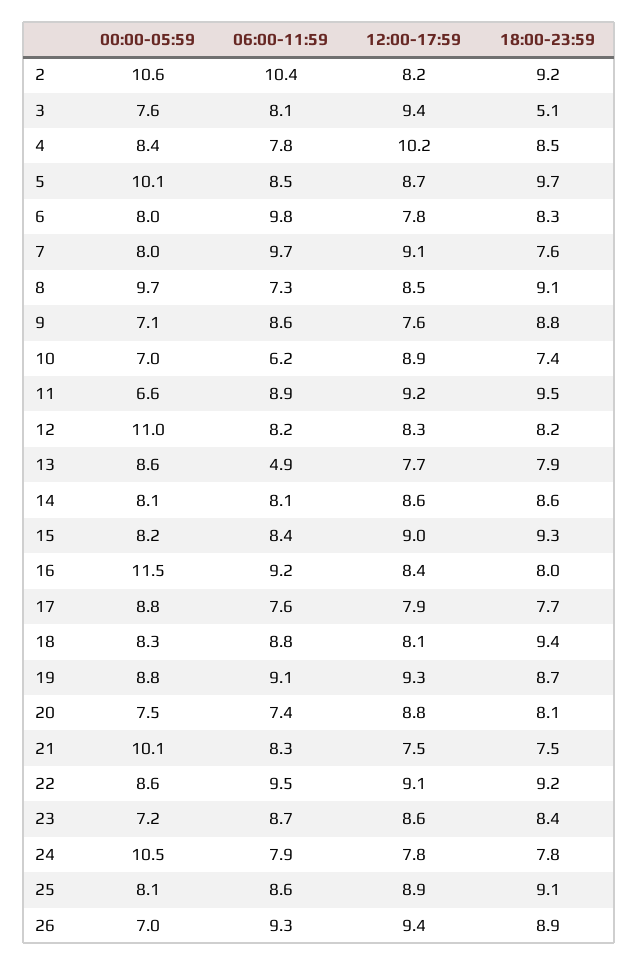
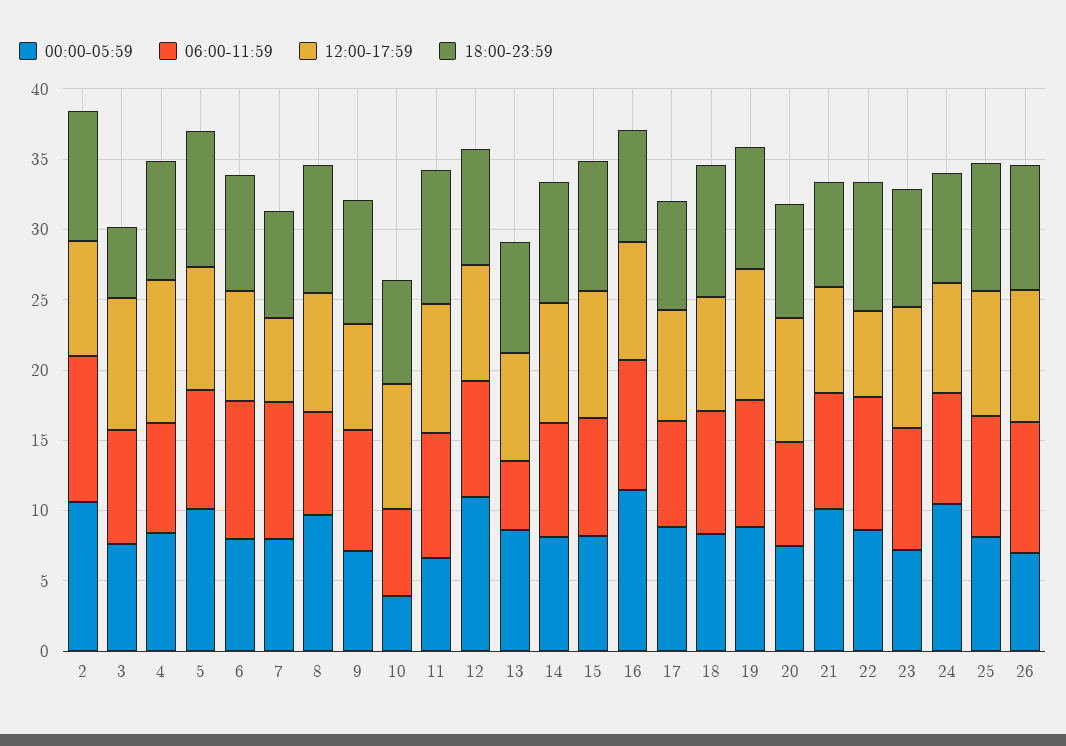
  {
    "00:00-05:59": {
      "2": 10.6,
      "3": 7.6,
      "4": 8.4,
      "5": 10.1,
      "6": 8,
      "7": 8,
      "8": 9.7,
      "9": 7.1,
-     "10": 7,
+     "10": 4,
      "11": 6.6,
      "12": 11,
      "13": 8.6,
      "14": 8.1,
      "15": 8.2,
      "16": 11.5,
      "17": 8.8,
      "18": 8.3,
      "19": 8.8,
      "20": 7.5,
      "21": 10.1,
      "22": 8.6,
      "23": 7.2,
      "24": 10.5,
      "25": 8.1,
      "26": 7
    },
    "06:00-11:59": {
      "2": 10.4,
      "3": 8.1,
      "4": 7.8,
      "5": 8.5,
      "6": 9.8,
      "7": 9.7,
      "8": 7.3,
      "9": 8.6,
      "10": 6.2,
      "11": 8.9,
      "12": 8.2,
      "13": 4.9,
      "14": 8.1,
      "15": 8.4,
      "16": 9.2,
      "17": 7.6,
      "18": 8.8,
      "19": 9.1,
      "20": 7.4,
      "21": 8.3,
      "22": 9.5,
      "23": 8.7,
      "24": 7.9,
      "25": 8.6,
      "26": 9.3
    },
    "12:00-17:59": {
      "2": 8.2,
      "3": 9.4,
      "4": 10.2,
      "5": 8.7,
      "6": 7.8,
-     "7": 9.1,
+     "7": 6,
      "8": 8.5,
      "9": 7.6,
      "10": 8.9,
      "11": 9.2,
      "12": 8.3,
      "13": 7.7,
      "14": 8.6,
      "15": 9,
      "16": 8.4,
      "17": 7.9,
      "18": 8.1,
      "19": 9.3,
      "20": 8.8,
      "21": 7.5,
-     "22": 9.1,
+     "22": 6,
      "23": 8.6,
      "24": 7.8,
      "25": 8.9,
      "26": 9.4
    },
    "18:00-23:59": {
      "2": 9.2,
      "3": 5.1,
      "4": 8.5,
      "5": 9.7,
      "6": 8.3,
      "7": 7.6,
      "8": 9.1,
      "9": 8.8,
      "10": 7.4,
      "11": 9.5,
      "12": 8.2,
      "13": 7.9,
      "14": 8.6,
      "15": 9.3,
      "16": 8,
      "17": 7.7,
      "18": 9.4,
      "19": 8.7,
      "20": 8.1,
      "21": 7.5,
      "22": 9.2,
      "23": 8.4,
      "24": 7.8,
      "25": 9.1,
      "26": 8.9
    }
  }

